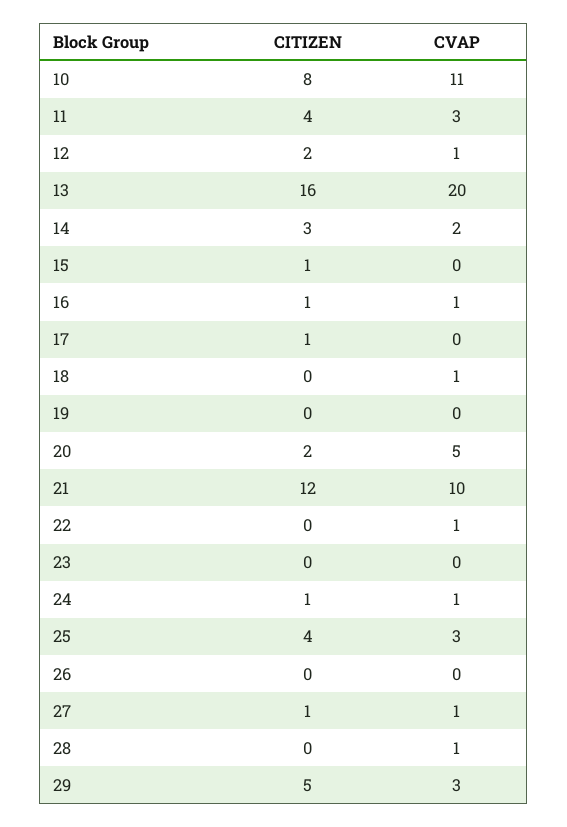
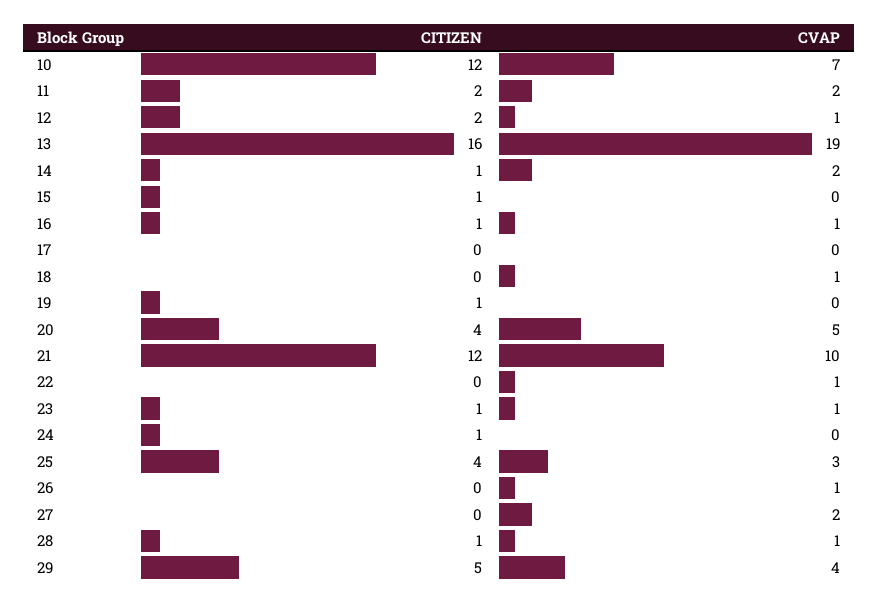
  {
    "CITIZEN": {
-     "10": 8,
+     "10": 12,
-     "11": 4,
+     "11": 2,
      "12": 2,
      "13": 16,
-     "14": 3,
+     "14": 1,
      "15": 1,
      "16": 1,
-     "17": 1,
+     "17": 0,
      "18": 0,
-     "19": 0,
+     "19": 1,
-     "20": 2,
+     "20": 4,
      "21": 12,
      "22": 0,
-     "23": 0,
+     "23": 1,
      "24": 1,
      "25": 4,
      "26": 0,
-     "27": 1,
+     "27": 0,
-     "28": 0,
+     "28": 1,
      "29": 5
    },
    "CVAP": {
-     "10": 11,
+     "10": 7,
-     "11": 3,
+     "11": 2,
      "12": 1,
-     "13": 20,
+     "13": 19,
      "14": 2,
      "15": 0,
      "16": 1,
      "17": 0,
      "18": 1,
      "19": 0,
      "20": 5,
      "21": 10,
      "22": 1,
-     "23": 0,
+     "23": 1,
-     "24": 1,
+     "24": 0,
      "25": 3,
-     "26": 0,
+     "26": 1,
-     "27": 1,
+     "27": 2,
      "28": 1,
-     "29": 3
+     "29": 4
    }
  }

